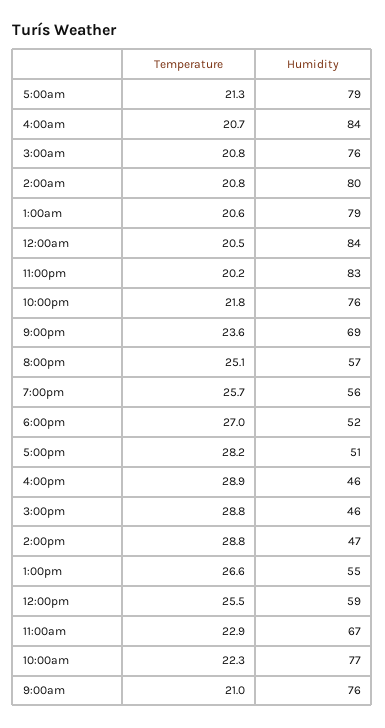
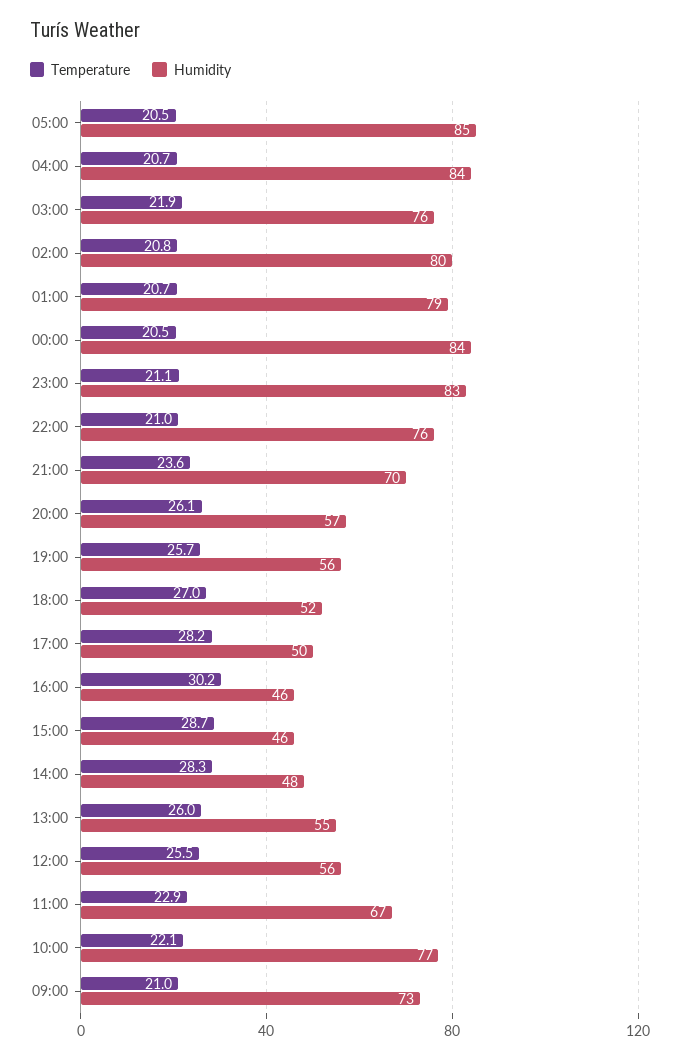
  {
    "Temperature": {
-     "5:00am": 21.3,
+     "5:00am": 20.5,
      "4:00am": 20.7,
-     "3:00am": 20.8,
+     "3:00am": 21.9,
      "2:00am": 20.8,
-     "1:00am": 20.6,
+     "1:00am": 20.7,
      "12:00am": 20.5,
-     "11:00pm": 20.2,
+     "11:00pm": 21.1,
-     "10:00pm": 21.8,
+     "10:00pm": 21,
      "9:00pm": 23.6,
-     "8:00pm": 25.1,
+     "8:00pm": 26.1,
      "7:00pm": 25.7,
      "6:00pm": 27,
      "5:00pm": 28.2,
-     "4:00pm": 28.9,
+     "4:00pm": 30.2,
-     "3:00pm": 28.8,
+     "3:00pm": 28.7,
-     "2:00pm": 28.8,
+     "2:00pm": 28.3,
-     "1:00pm": 26.6,
+     "1:00pm": 26,
      "12:00pm": 25.5,
      "11:00am": 22.9,
-     "10:00am": 22.3,
+     "10:00am": 22.1,
      "9:00am": 21
    },
    "Humidity": {
-     "5:00am": 79,
+     "5:00am": 85,
      "4:00am": 84,
      "3:00am": 76,
      "2:00am": 80,
      "1:00am": 79,
      "12:00am": 84,
      "11:00pm": 83,
      "10:00pm": 76,
-     "9:00pm": 69,
+     "9:00pm": 70,
      "8:00pm": 57,
      "7:00pm": 56,
      "6:00pm": 52,
-     "5:00pm": 51,
+     "5:00pm": 50,
      "4:00pm": 46,
      "3:00pm": 46,
-     "2:00pm": 47,
+     "2:00pm": 48,
      "1:00pm": 55,
-     "12:00pm": 59,
+     "12:00pm": 56,
      "11:00am": 67,
      "10:00am": 77,
-     "9:00am": 76
+     "9:00am": 73
    }
  }

